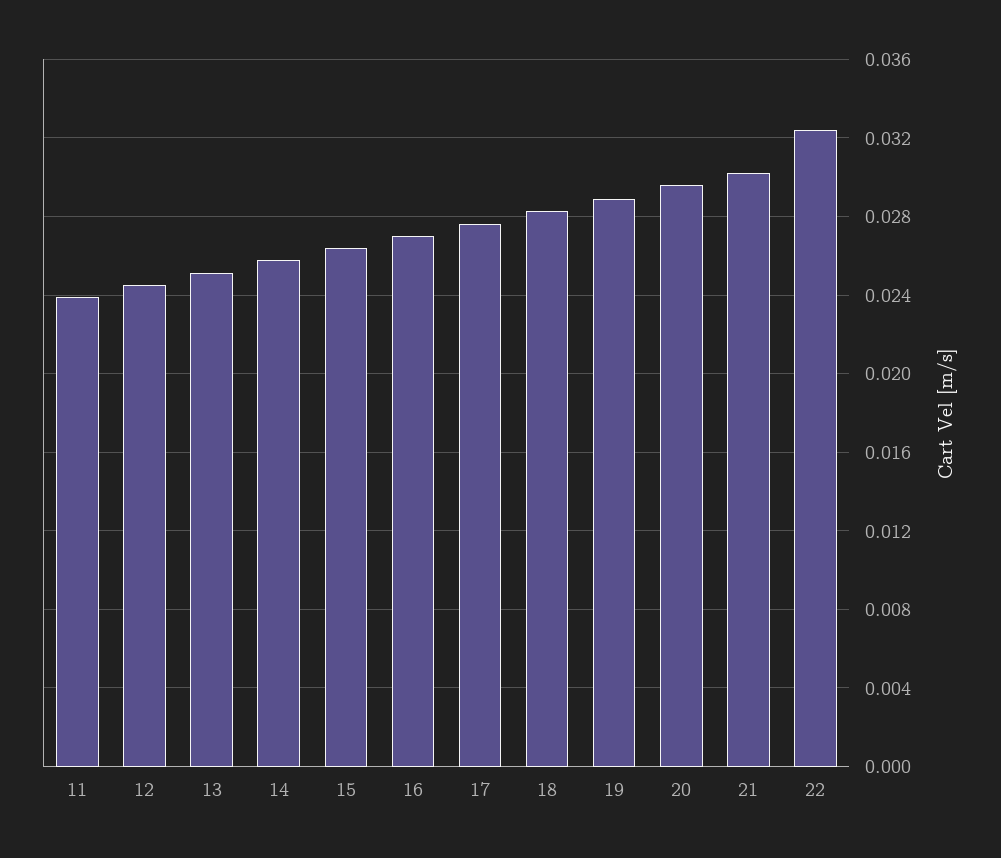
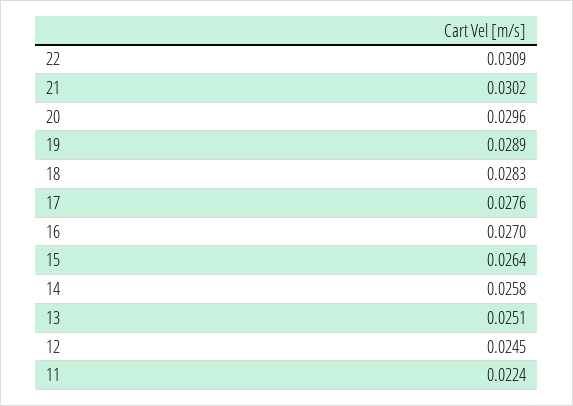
  {
-   "11": 0.024,
+   "11": 0.0224,
    "12": 0.0245,
    "13": 0.0251,
    "14": 0.0258,
    "15": 0.0264,
    "16": 0.027,
    "17": 0.0276,
    "18": 0.0283,
    "19": 0.0289,
    "20": 0.0296,
    "21": 0.0302,
-   "22": 0.0325
+   "22": 0.0309
  }

